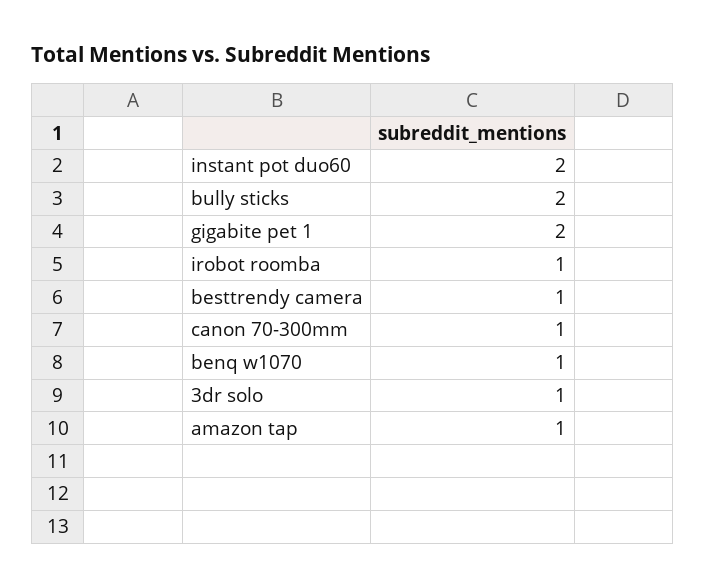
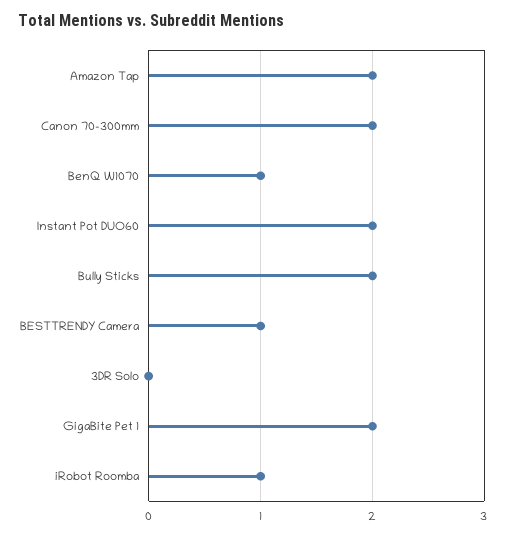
  {
    "instant pot duo60": 2,
    "bully sticks": 2,
    "gigabite pet 1": 2,
    "irobot roomba": 1,
    "besttrendy camera": 1,
-   "canon 70-300mm": 1,
+   "canon 70-300mm": 2,
    "benq w1070": 1,
-   "3dr solo": 1,
+   "3dr solo": 0,
-   "amazon tap": 1
+   "amazon tap": 2
  }

